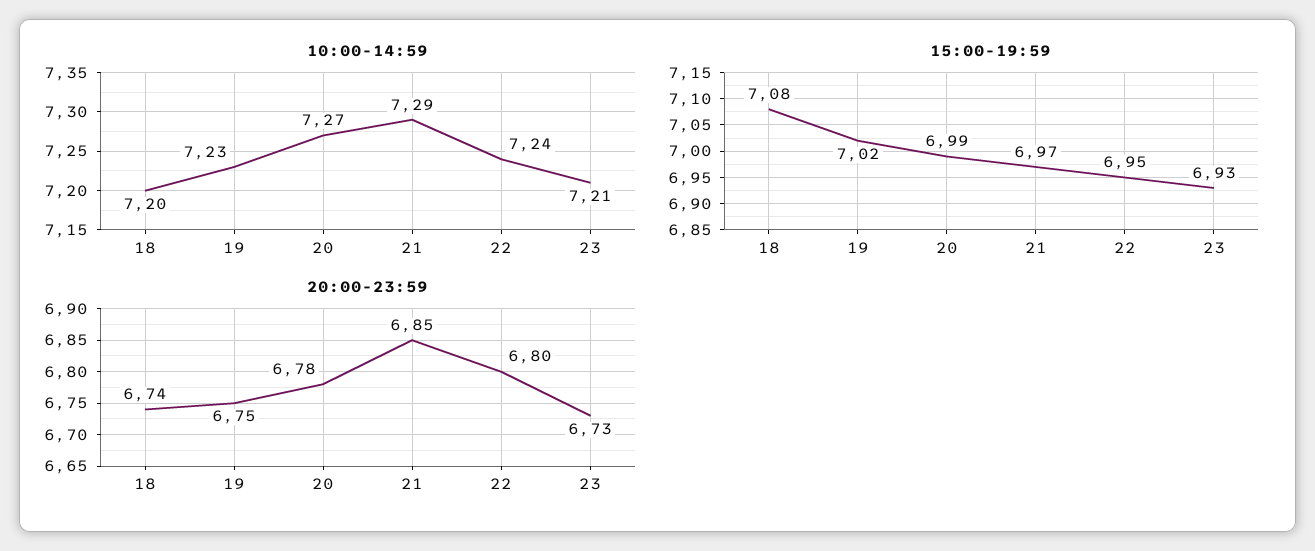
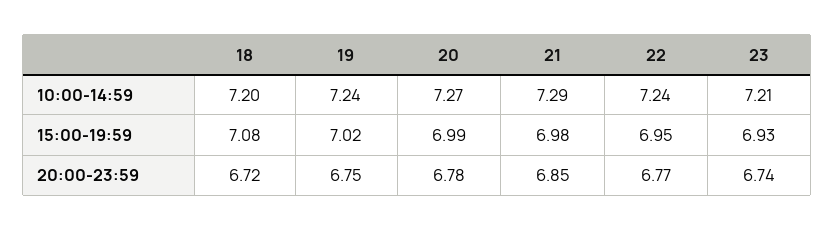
  {
    "10:00-14:59": {
      "18": 7.2,
-     "19": 7.23,
+     "19": 7.24,
      "20": 7.27,
      "21": 7.29,
      "22": 7.24,
      "23": 7.21
    },
    "15:00-19:59": {
      "18": 7.08,
      "19": 7.02,
      "20": 6.99,
-     "21": 6.97,
+     "21": 6.98,
      "22": 6.95,
      "23": 6.93
    },
    "20:00-23:59": {
-     "18": 6.74,
+     "18": 6.72,
      "19": 6.75,
      "20": 6.78,
      "21": 6.85,
-     "22": 6.8,
+     "22": 6.77,
-     "23": 6.73
+     "23": 6.74
    }
  }

